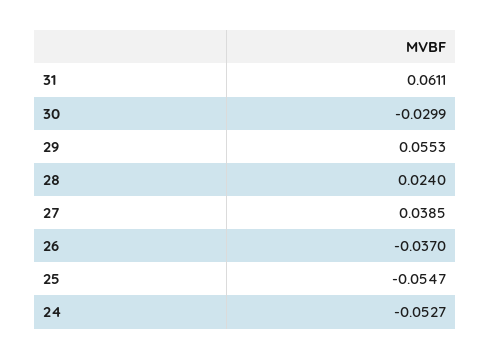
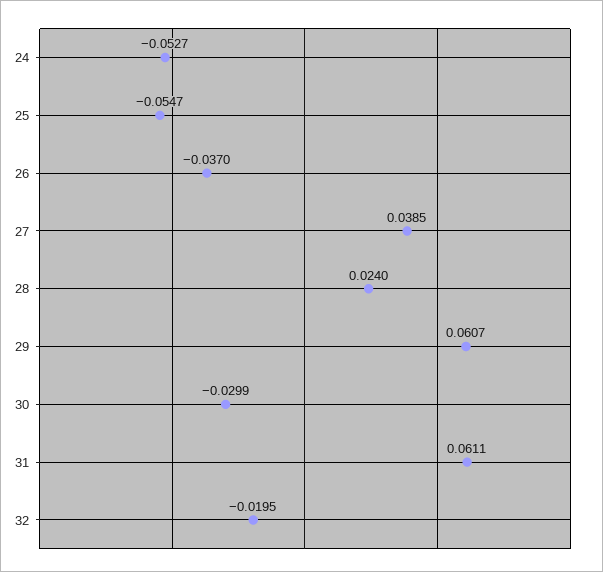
  {
    "31": 0.0611,
    "30": -0.0299,
-   "29": 0.0553,
+   "29": 0.0607,
    "28": 0.024,
    "27": 0.0385,
    "26": -0.037,
    "25": -0.0547,
-   "24": -0.0527
+   "24": -0.0527,
+   "32": -0.0195
  }

